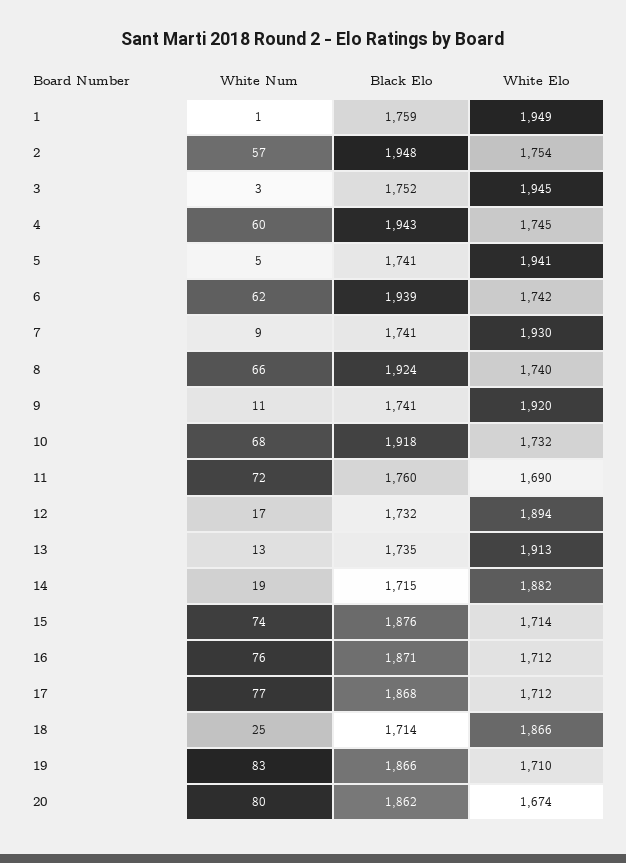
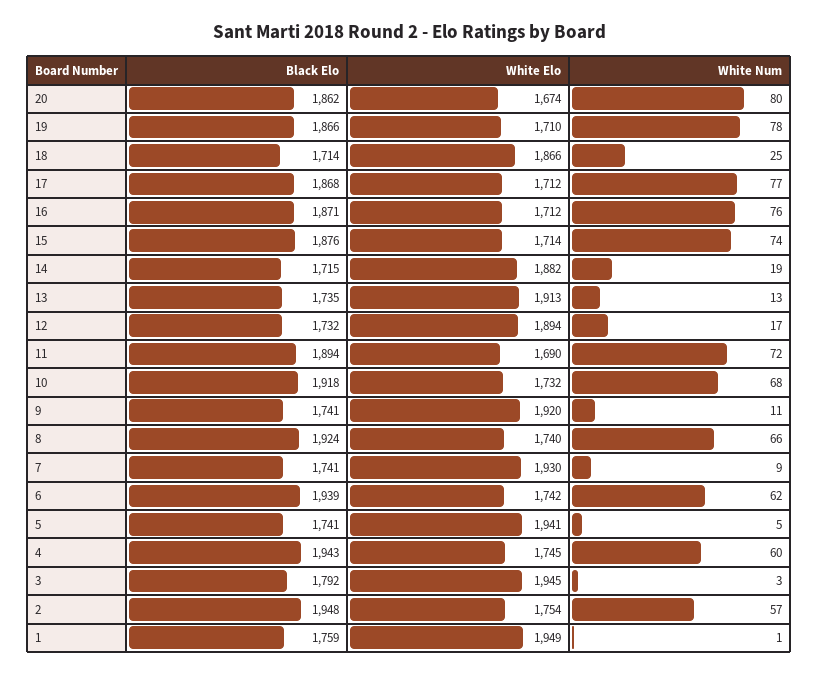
  {
    "White Num": {
      "1": 1,
      "2": 57,
      "3": 3,
      "4": 60,
      "5": 5,
      "6": 62,
      "7": 9,
      "8": 66,
      "9": 11,
      "10": 68,
      "11": 72,
      "12": 17,
      "13": 13,
      "14": 19,
      "15": 74,
      "16": 76,
      "17": 77,
      "18": 25,
-     "19": 83,
+     "19": 78,
      "20": 80
    },
    "Black Elo": {
      "1": 1759,
      "2": 1948,
-     "3": 1752,
+     "3": 1792,
      "4": 1943,
      "5": 1741,
      "6": 1939,
      "7": 1741,
      "8": 1924,
      "9": 1741,
      "10": 1918,
-     "11": 1760,
+     "11": 1894,
      "12": 1732,
      "13": 1735,
      "14": 1715,
      "15": 1876,
      "16": 1871,
      "17": 1868,
      "18": 1714,
      "19": 1866,
      "20": 1862
    },
    "White Elo": {
      "1": 1949,
      "2": 1754,
      "3": 1945,
      "4": 1745,
      "5": 1941,
      "6": 1742,
      "7": 1930,
      "8": 1740,
      "9": 1920,
      "10": 1732,
      "11": 1690,
      "12": 1894,
      "13": 1913,
      "14": 1882,
      "15": 1714,
      "16": 1712,
      "17": 1712,
      "18": 1866,
      "19": 1710,
      "20": 1674
    }
  }

